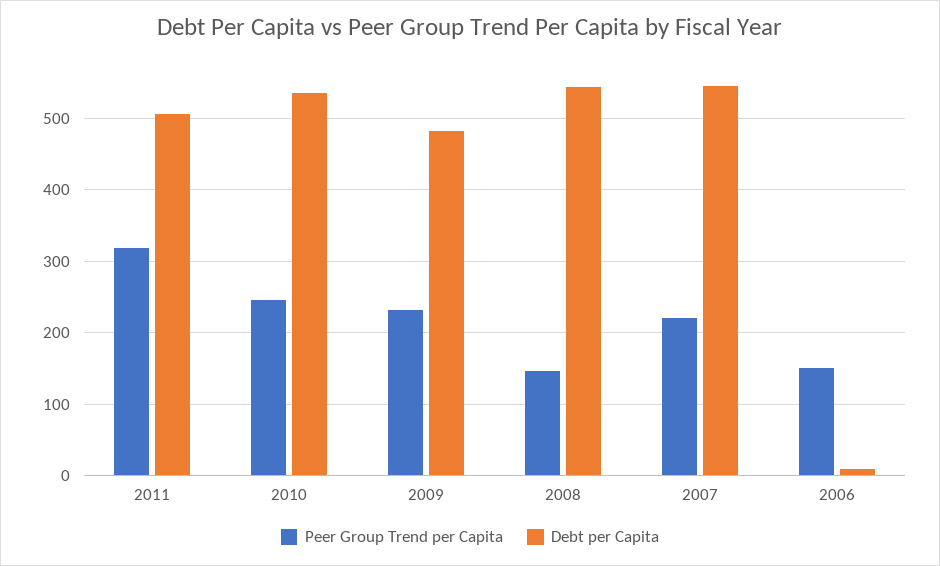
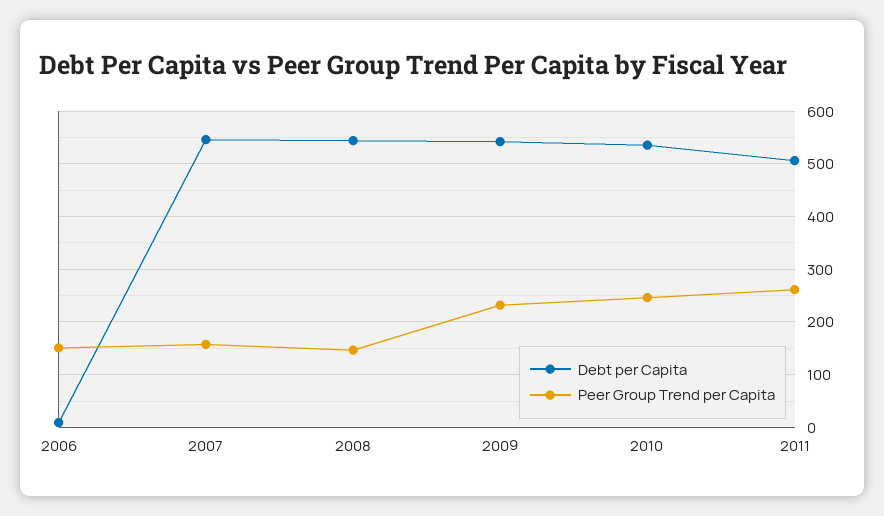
  {
    "Peer Group Trend per Capita": {
-     "2011": 320,
+     "2011": 260,
      "2010": 250,
      "2009": 230,
      "2008": 150,
-     "2007": 220,
+     "2007": 160,
      "2006": 150
    },
    "Debt per Capita": {
      "2011": 510,
      "2010": 540,
-     "2009": 480,
+     "2009": 540,
      "2008": 540,
      "2007": 550,
      "2006": 10
    }
  }

